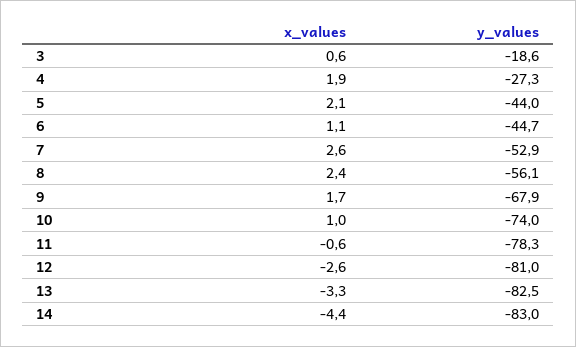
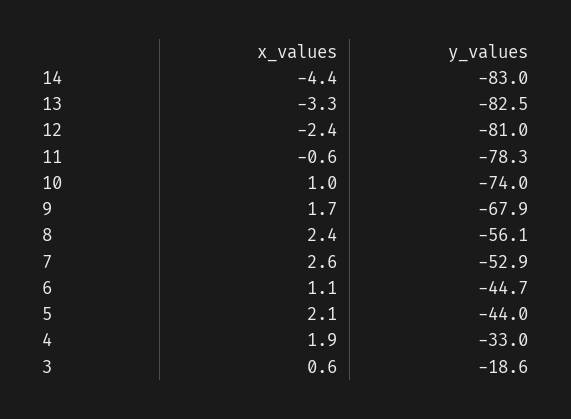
  {
    "x_values": {
      "3": 0.6,
      "4": 1.9,
      "5": 2.1,
      "6": 1.1,
      "7": 2.6,
      "8": 2.4,
      "9": 1.7,
      "10": 1,
      "11": -0.6,
-     "12": -2.6,
+     "12": -2.4,
      "13": -3.3,
      "14": -4.4
    },
    "y_values": {
      "3": -18.6,
-     "4": -27.3,
+     "4": -33,
      "5": -44,
      "6": -44.7,
      "7": -52.9,
      "8": -56.1,
      "9": -67.9,
      "10": -74,
      "11": -78.3,
      "12": -81,
      "13": -82.5,
      "14": -83
    }
  }

